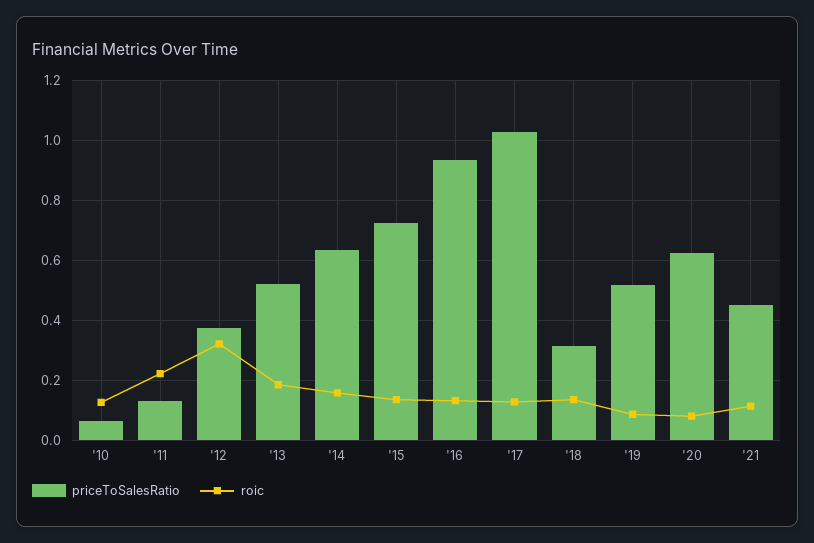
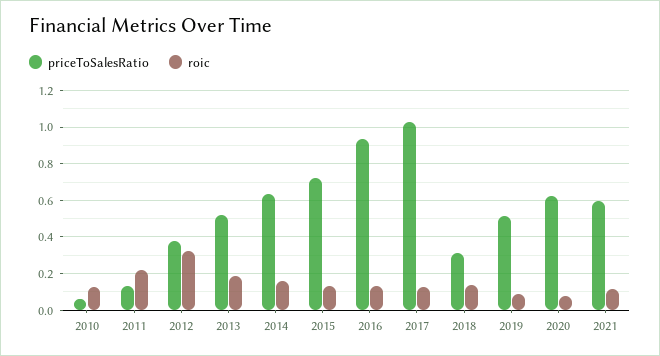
  {
    "priceToSalesRatio": {
      "'10": 0.075,
      "'11": 0.125,
      "'12": 0.375,
      "'13": 0.525,
      "'14": 0.625,
      "'15": 0.725,
      "'16": 0.925,
      "'17": 1.025,
      "'18": 0.325,
      "'19": 0.525,
      "'20": 0.625,
-     "'21": 0.45
+     "'21": 0.6
    },
    "roic": {
      "'10": 0.125,
      "'11": 0.225,
      "'12": 0.325,
      "'13": 0.175,
      "'14": 0.15,
      "'15": 0.125,
      "'16": 0.125,
      "'17": 0.125,
      "'18": 0.125,
      "'19": 0.075,
      "'20": 0.075,
      "'21": 0.125
    }
  }

